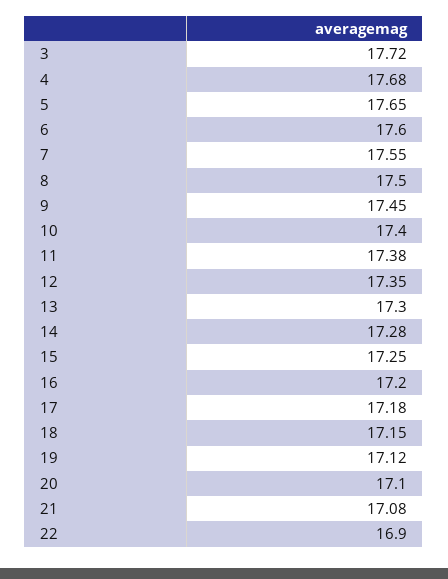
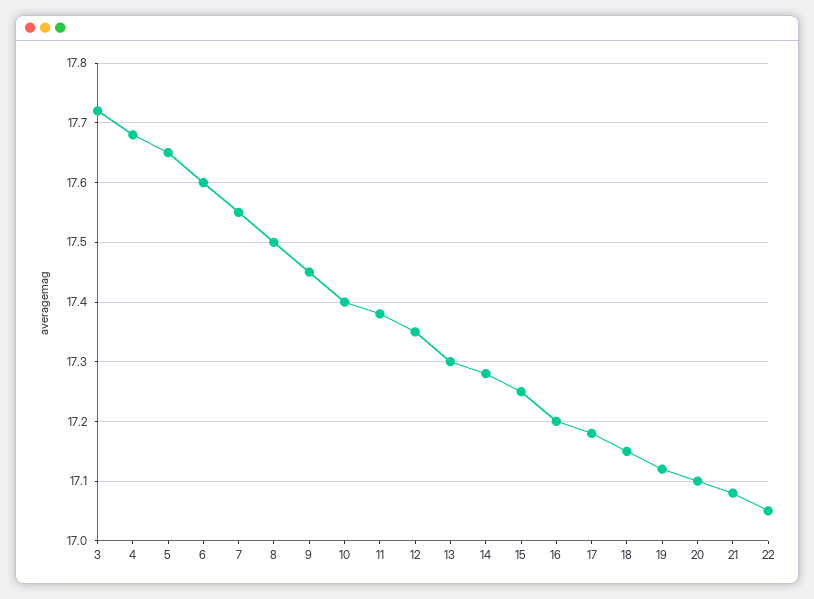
  {
    "3": 17.72,
    "4": 17.68,
    "5": 17.65,
    "6": 17.6,
    "7": 17.55,
    "8": 17.5,
    "9": 17.45,
    "10": 17.4,
    "11": 17.38,
    "12": 17.35,
    "13": 17.3,
    "14": 17.28,
    "15": 17.25,
    "16": 17.2,
    "17": 17.18,
    "18": 17.15,
    "19": 17.12,
    "20": 17.1,
    "21": 17.08,
-   "22": 16.9
+   "22": 17.05
  }

